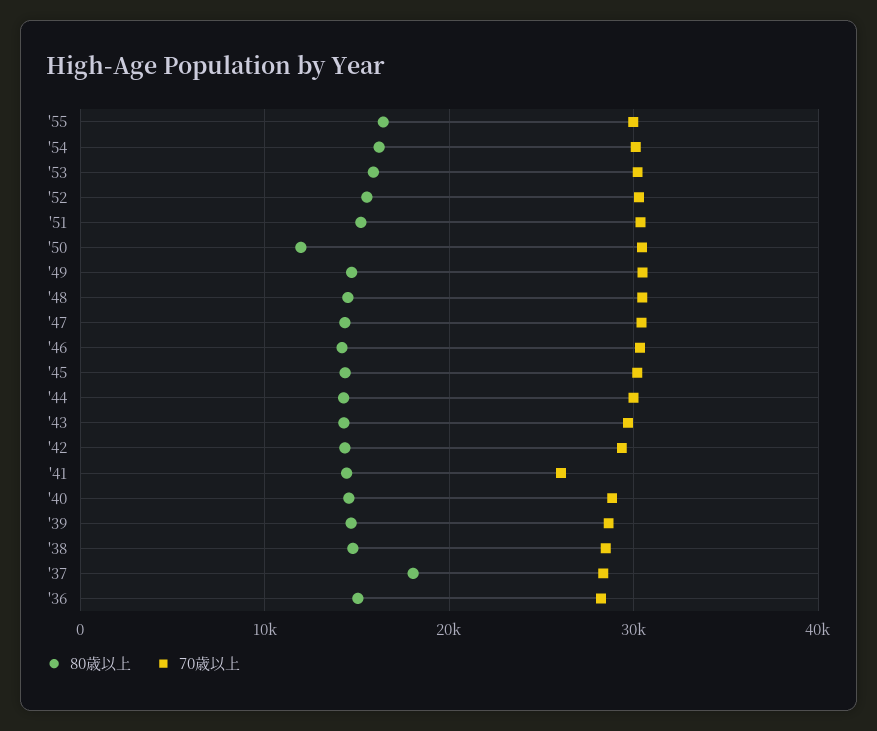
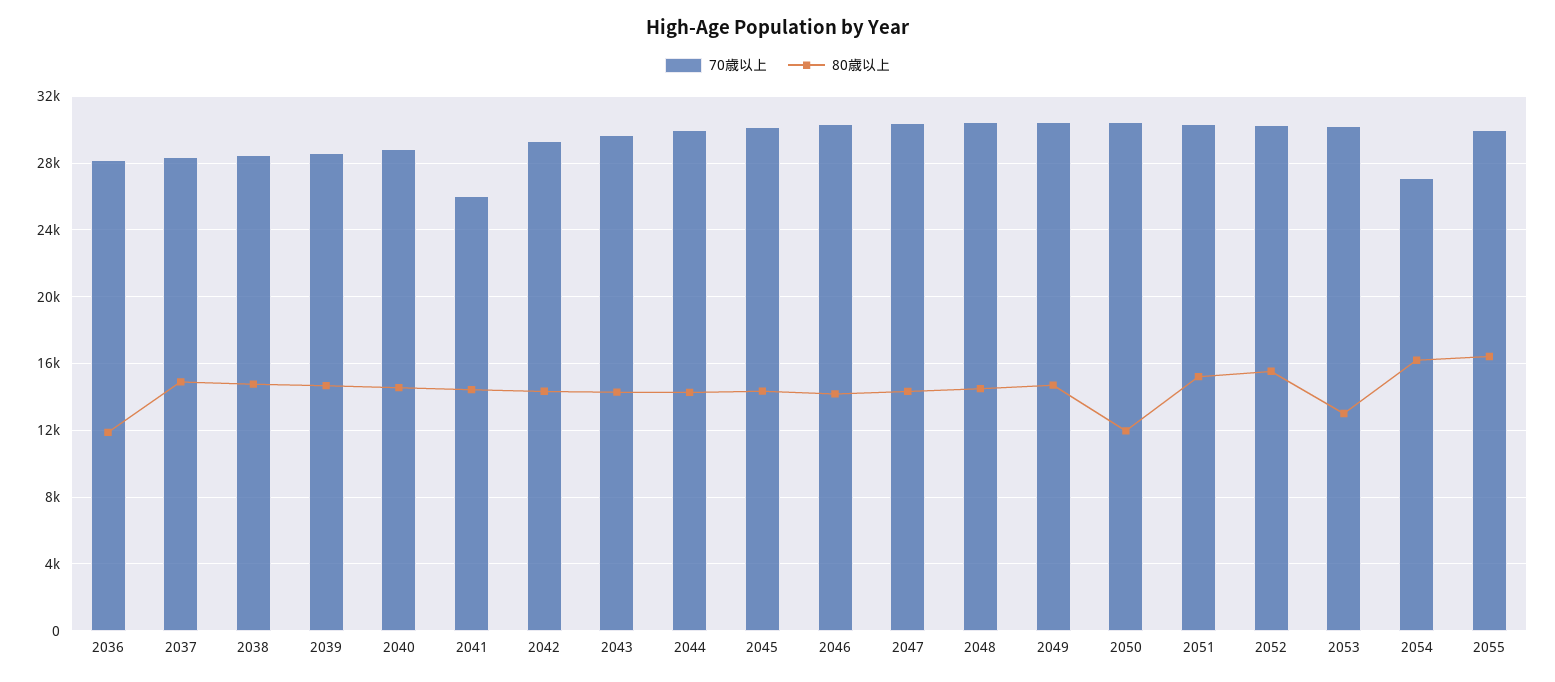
  {
    "80歳以上": {
      "'55": 16500,
      "'54": 16000,
-     "'53": 16000,
+     "'53": 13000,
      "'52": 15500,
      "'51": 15000,
      "'50": 12000,
      "'49": 14500,
      "'48": 14500,
      "'47": 14500,
      "'46": 14000,
      "'45": 14500,
      "'44": 14500,
      "'43": 14500,
      "'42": 14500,
      "'41": 14500,
      "'40": 14500,
      "'39": 14500,
      "'38": 15000,
-     "'37": 18000,
+     "'37": 15000,
-     "'36": 15000
+     "'36": 12000
    },
    "70歳以上": {
      "'55": 30000,
-     "'54": 30000,
+     "'54": 27000,
      "'53": 30000,
      "'52": 30500,
      "'51": 30500,
      "'50": 30500,
      "'49": 30500,
      "'48": 30500,
      "'47": 30500,
      "'46": 30500,
      "'45": 30000,
      "'44": 30000,
      "'43": 29500,
      "'42": 29500,
      "'41": 26000,
      "'40": 29000,
      "'39": 28500,
      "'38": 28500,
      "'37": 28500,
      "'36": 28000
    }
  }

